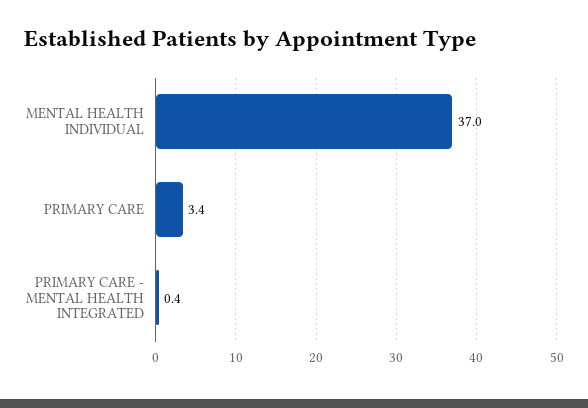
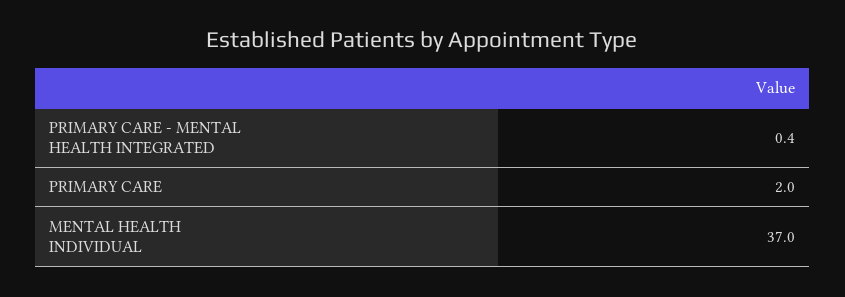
  {
    "MENTAL HEALTH INDIVIDUAL": 37,
-   "PRIMARY CARE": 3.4,
+   "PRIMARY CARE": 2,
    "PRIMARY CARE - MENTAL HEALTH INTEGRATED": 0.4
  }

